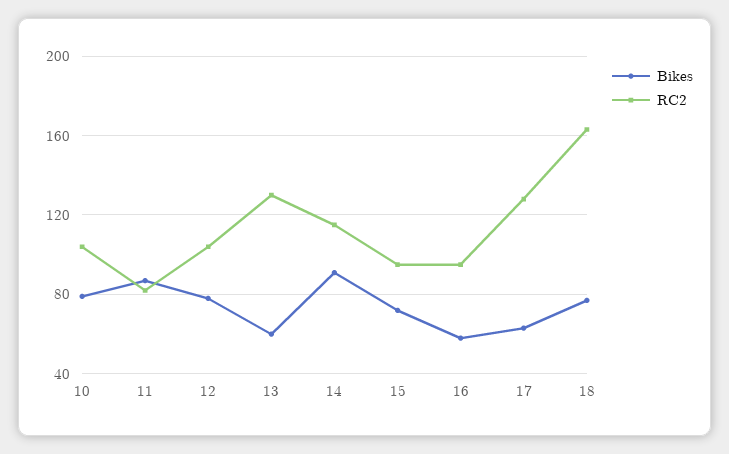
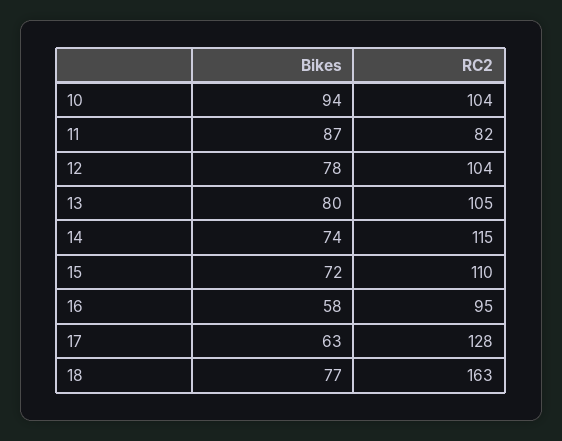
  {
    "Bikes": {
-     "10": 80,
+     "10": 94,
      "11": 87,
      "12": 78,
-     "13": 60,
+     "13": 80,
-     "14": 90,
+     "14": 74,
      "15": 72,
      "16": 58,
      "17": 63,
      "18": 77
    },
    "RC2": {
      "10": 104,
      "11": 82,
      "12": 104,
-     "13": 130,
+     "13": 105,
      "14": 115,
-     "15": 95,
+     "15": 110,
      "16": 95,
      "17": 128,
      "18": 163
    }
  }

